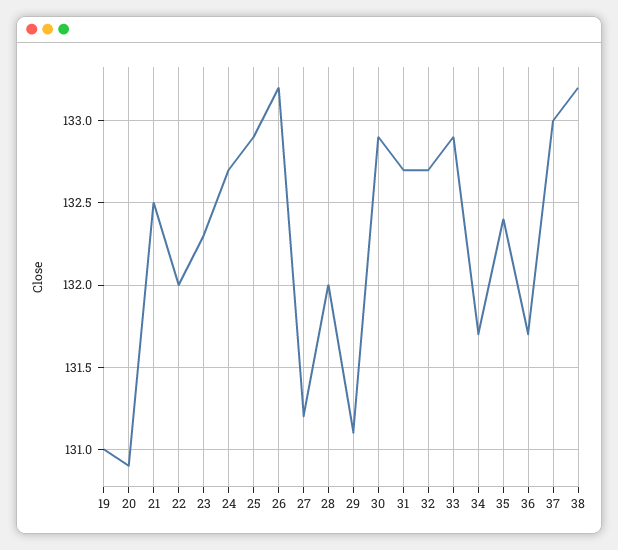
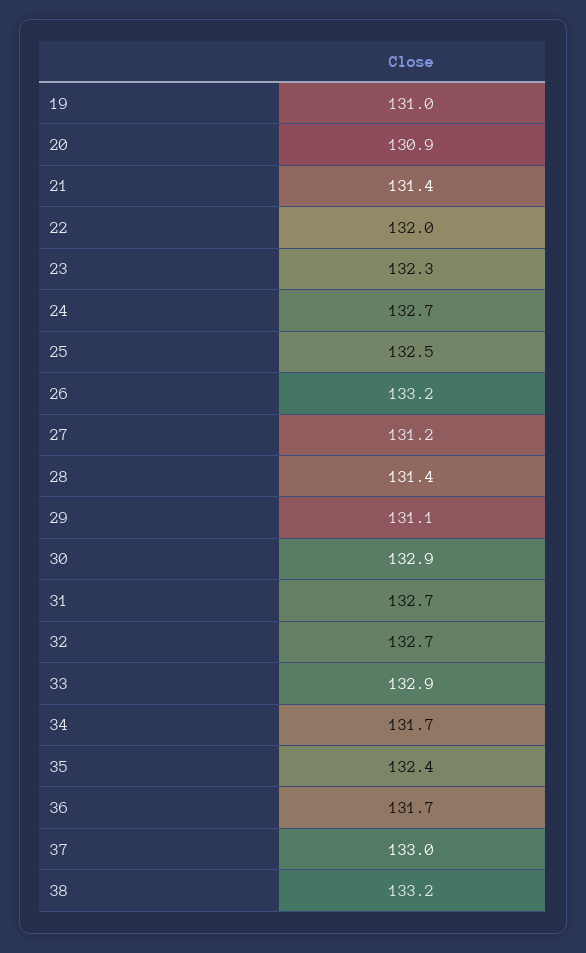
  {
    "19": 131,
    "20": 130.9,
-   "21": 132.5,
+   "21": 131.4,
    "22": 132,
    "23": 132.3,
    "24": 132.7,
-   "25": 132.9,
+   "25": 132.5,
    "26": 133.2,
    "27": 131.2,
-   "28": 132,
+   "28": 131.4,
    "29": 131.1,
    "30": 132.9,
    "31": 132.7,
    "32": 132.7,
    "33": 132.9,
    "34": 131.7,
    "35": 132.4,
    "36": 131.7,
    "37": 133,
    "38": 133.2
  }

